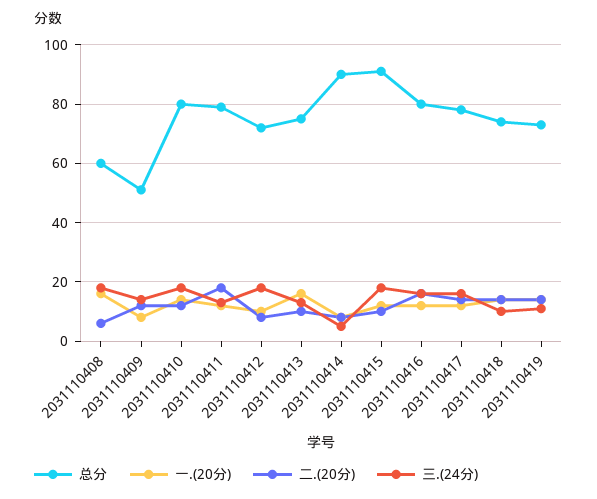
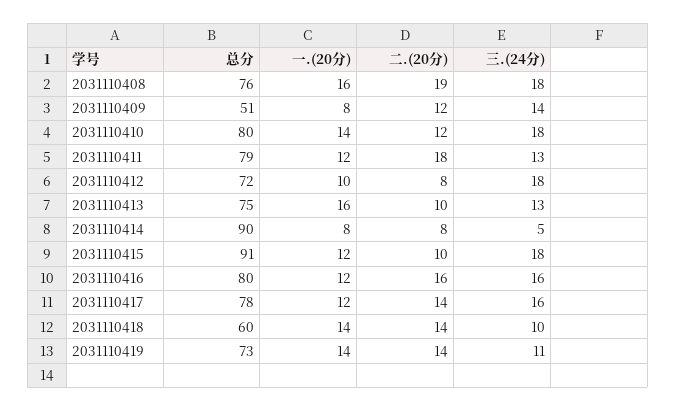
  {
    "总分": {
-     "2031110408": 60,
+     "2031110408": 76,
      "2031110409": 51,
      "2031110410": 80,
      "2031110411": 79,
      "2031110412": 72,
      "2031110413": 75,
      "2031110414": 90,
      "2031110415": 91,
      "2031110416": 80,
      "2031110417": 78,
-     "2031110418": 75,
+     "2031110418": 60,
      "2031110419": 73
    },
    "一.(20分)": {
      "2031110408": 16,
      "2031110409": 8,
      "2031110410": 14,
      "2031110411": 12,
      "2031110412": 10,
      "2031110413": 16,
      "2031110414": 8,
      "2031110415": 12,
      "2031110416": 12,
      "2031110417": 12,
      "2031110418": 14,
      "2031110419": 14
    },
    "二.(20分)": {
-     "2031110408": 5,
+     "2031110408": 19,
      "2031110409": 12,
      "2031110410": 12,
      "2031110411": 18,
      "2031110412": 8,
      "2031110413": 10,
      "2031110414": 8,
      "2031110415": 10,
      "2031110416": 16,
      "2031110417": 14,
      "2031110418": 14,
      "2031110419": 14
    },
    "三.(24分)": {
      "2031110408": 18,
      "2031110409": 14,
      "2031110410": 18,
      "2031110411": 13,
      "2031110412": 18,
      "2031110413": 13,
      "2031110414": 5,
      "2031110415": 18,
      "2031110416": 16,
      "2031110417": 16,
      "2031110418": 10,
      "2031110419": 11
    }
  }

